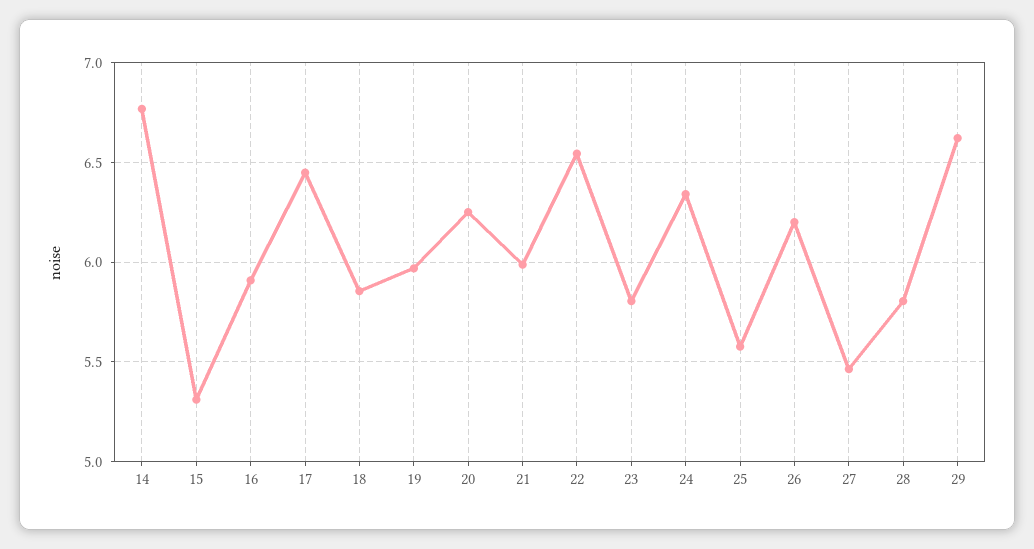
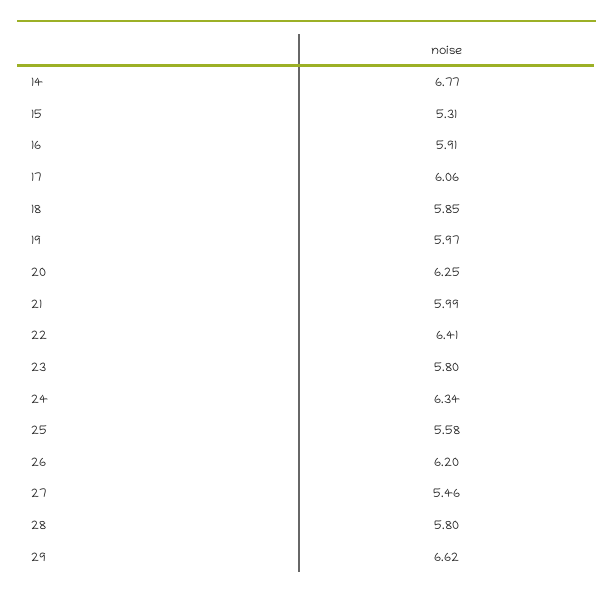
  {
    "14": 6.77,
    "15": 5.31,
    "16": 5.91,
-   "17": 6.45,
+   "17": 6.06,
    "18": 5.85,
    "19": 5.97,
    "20": 6.25,
    "21": 5.99,
-   "22": 6.55,
+   "22": 6.41,
    "23": 5.8,
    "24": 6.34,
    "25": 5.58,
    "26": 6.2,
    "27": 5.46,
    "28": 5.8,
    "29": 6.62
  }

